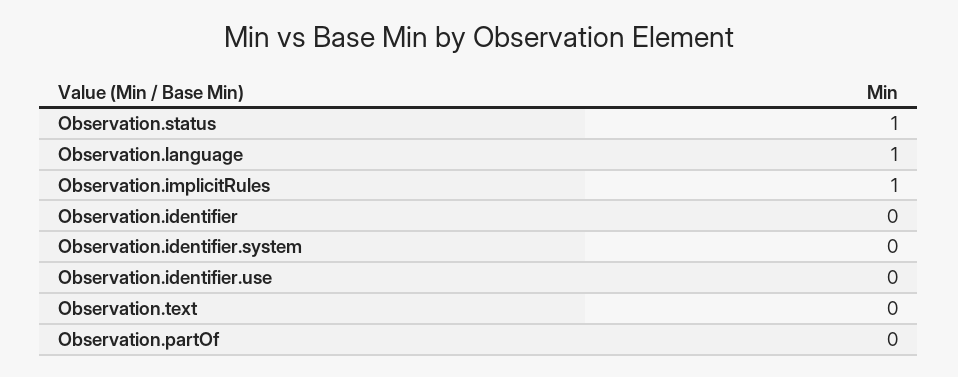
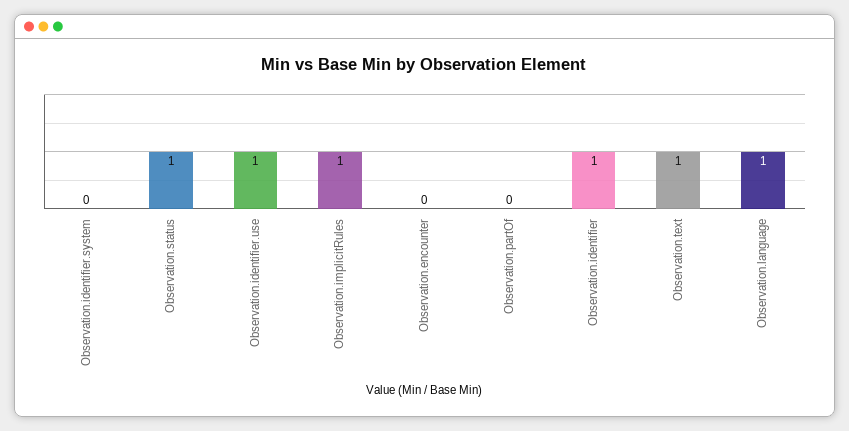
  {
    "Observation.status": 1,
    "Observation.language": 1,
    "Observation.implicitRules": 1,
-   "Observation.identifier": 0,
+   "Observation.identifier": 1,
    "Observation.identifier.system": 0,
-   "Observation.identifier.use": 0,
+   "Observation.identifier.use": 1,
-   "Observation.text": 0,
+   "Observation.text": 1,
-   "Observation.partOf": 0
+   "Observation.partOf": 0,
+   "Observation.encounter": 0
  }

